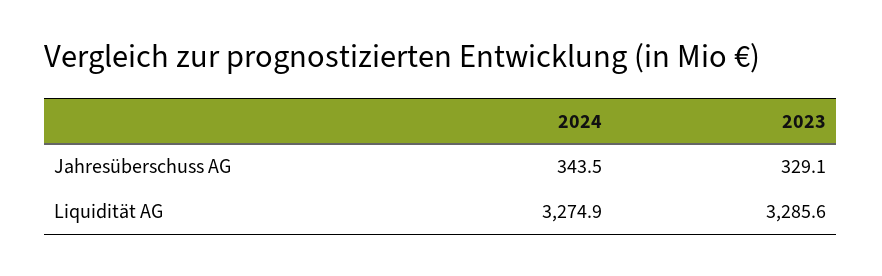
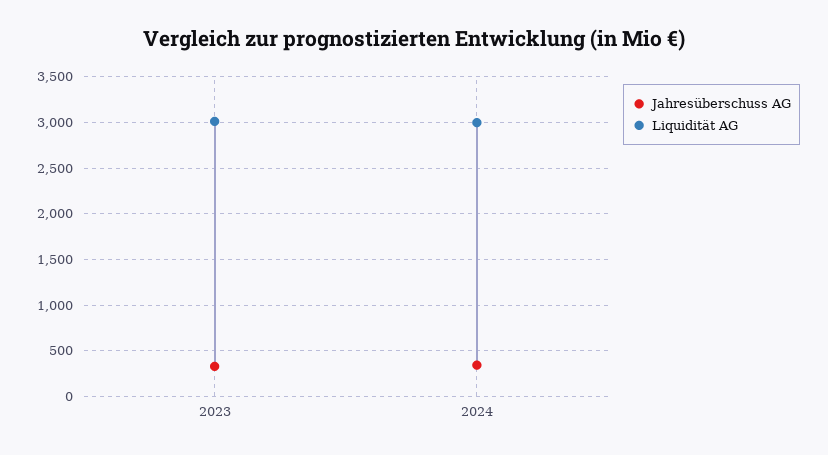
  {
    "Jahresüberschuss AG": {
      "2024": 343.5,
      "2023": 329.1
    },
    "Liquidität AG": {
-     "2024": 3274.9,
+     "2024": 3000,
-     "2023": 3285.6
+     "2023": 3000
    }
  }

